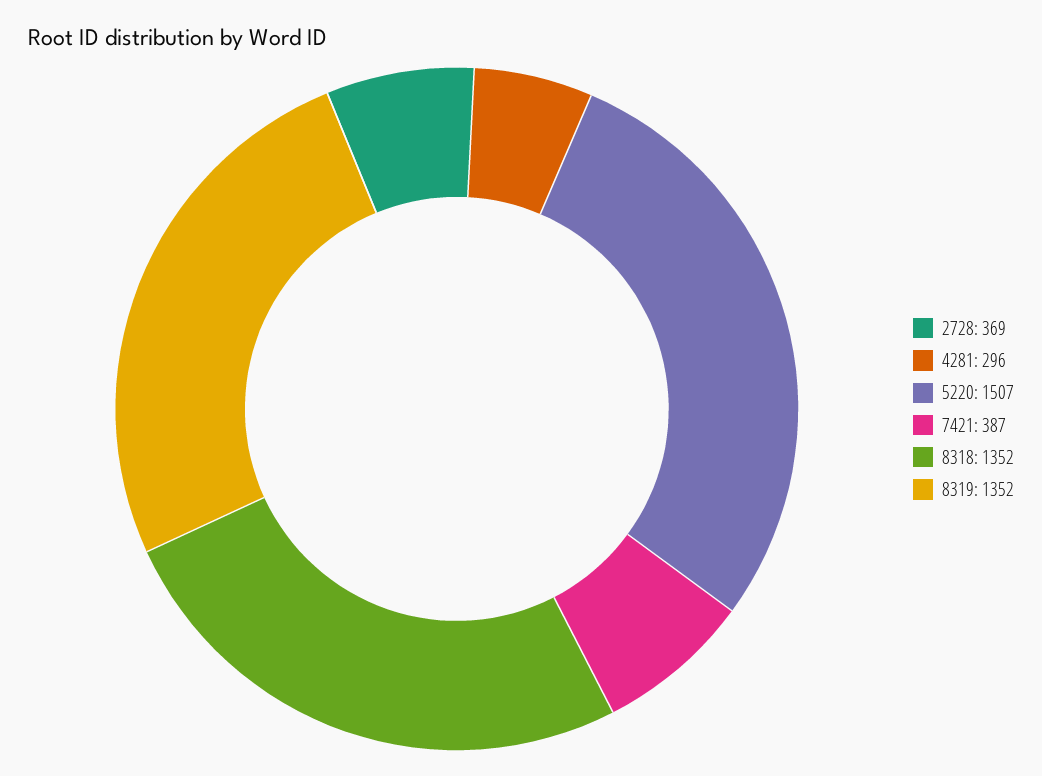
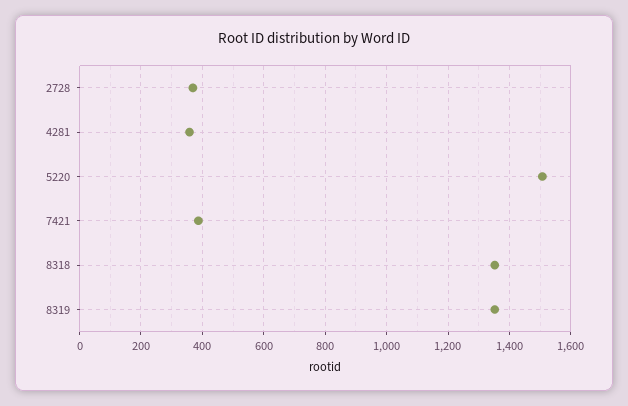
  {
    "2728": 369,
-   "4281": 296,
+   "4281": 360,
    "5220": 1507,
    "7421": 387,
    "8318": 1352,
    "8319": 1352
  }

